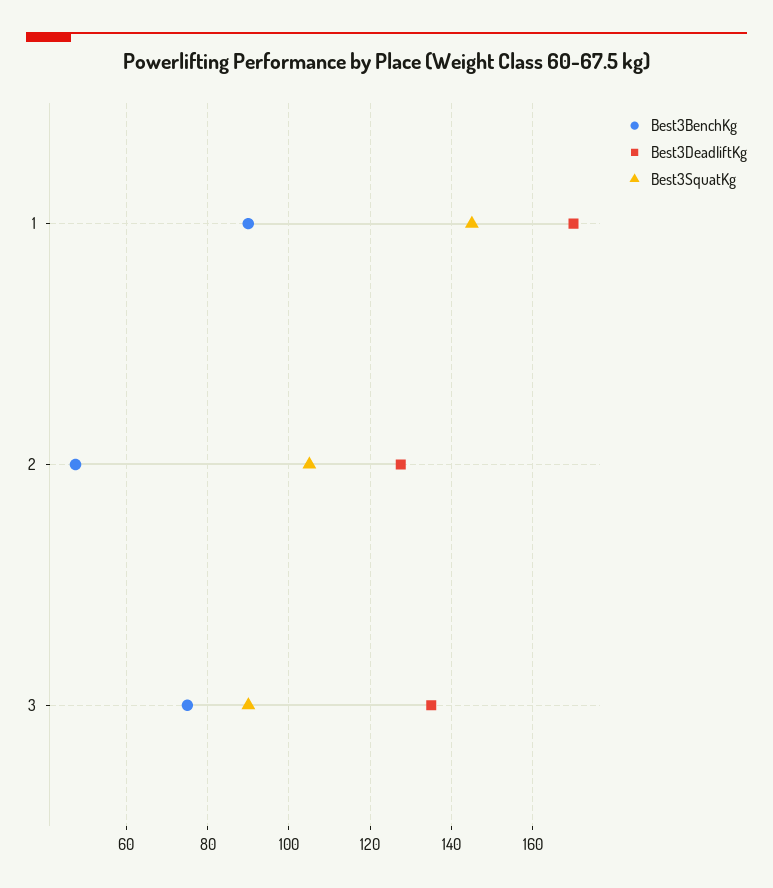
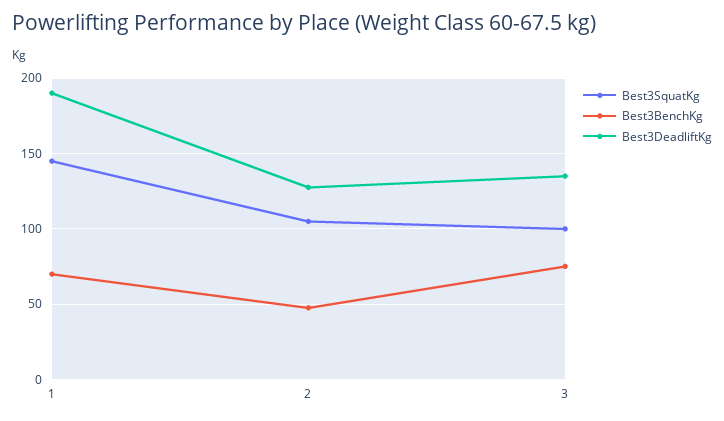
  {
    "Best3BenchKg": {
-     "1": 90,
+     "1": 70,
      "2": 48,
      "3": 76
    },
    "Best3DeadliftKg": {
-     "1": 170,
+     "1": 190,
      "2": 128,
      "3": 136
    },
    "Best3SquatKg": {
      "1": 146,
      "2": 106,
-     "3": 90
+     "3": 100
    }
  }

